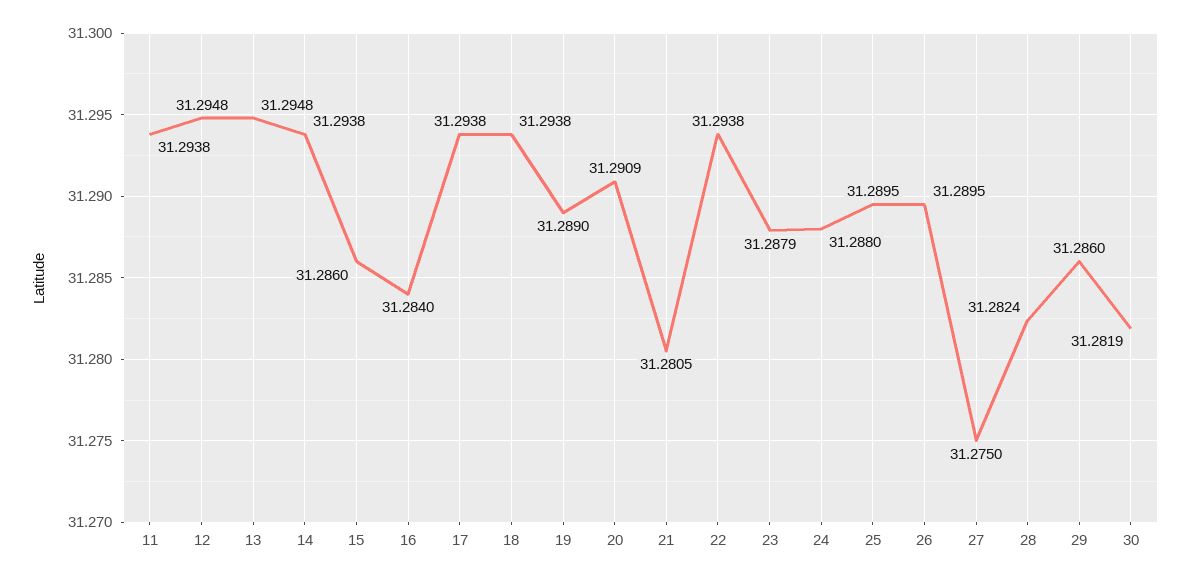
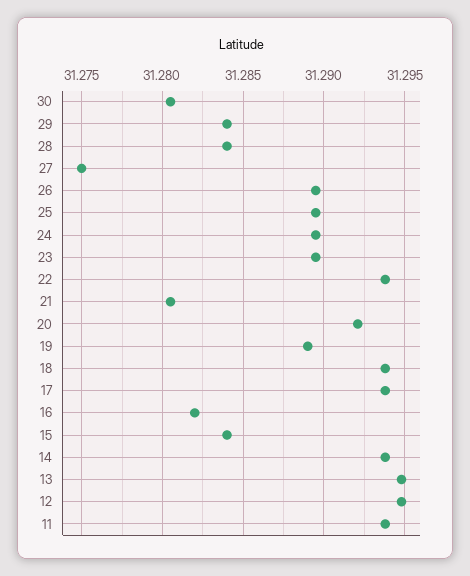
  {
    "11": 31.2938,
    "12": 31.2948,
    "13": 31.2948,
    "14": 31.2938,
-   "15": 31.286,
+   "15": 31.284,
-   "16": 31.284,
+   "16": 31.282,
    "17": 31.2938,
    "18": 31.2938,
    "19": 31.289,
-   "20": 31.2909,
+   "20": 31.292,
    "21": 31.2805,
    "22": 31.2938,
-   "23": 31.2879,
+   "23": 31.2895,
-   "24": 31.288,
+   "24": 31.2895,
    "25": 31.2895,
    "26": 31.2895,
    "27": 31.275,
-   "28": 31.2824,
+   "28": 31.284,
-   "29": 31.286,
+   "29": 31.284,
-   "30": 31.2819
+   "30": 31.2805
  }

